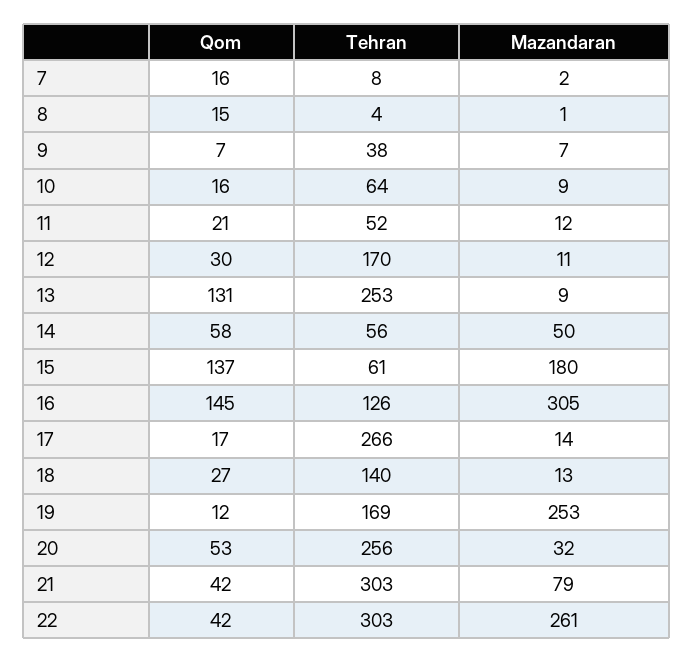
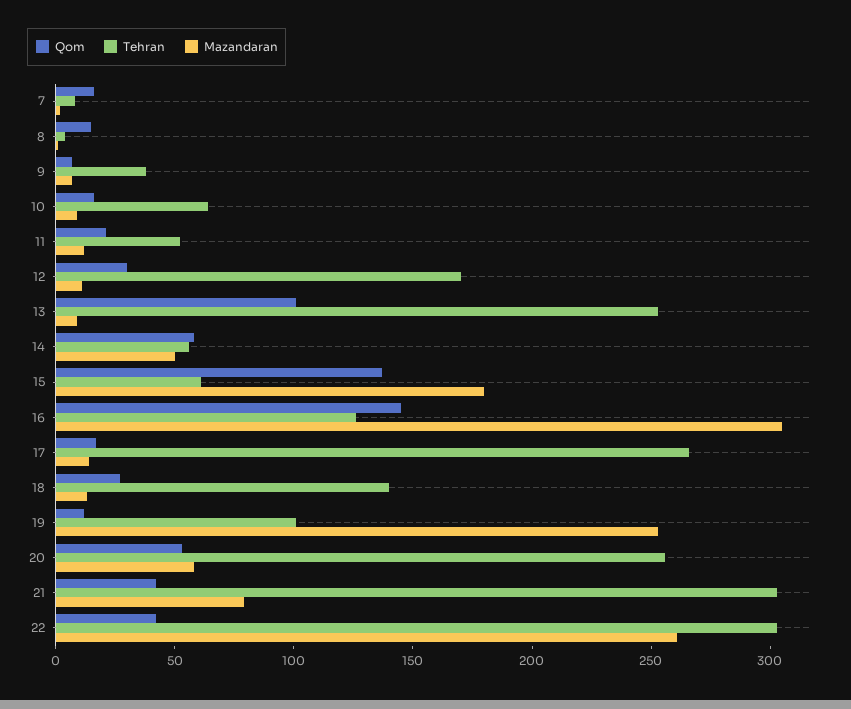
  {
    "Qom": {
      "7": 16,
      "8": 15,
      "9": 7,
      "10": 16,
      "11": 21,
      "12": 30,
-     "13": 131,
+     "13": 100,
      "14": 58,
      "15": 137,
      "16": 145,
      "17": 17,
      "18": 27,
      "19": 12,
      "20": 53,
      "21": 42,
      "22": 42
    },
    "Tehran": {
      "7": 8,
      "8": 4,
      "9": 38,
      "10": 64,
      "11": 52,
      "12": 170,
      "13": 253,
      "14": 56,
      "15": 61,
      "16": 126,
      "17": 266,
      "18": 140,
-     "19": 169,
+     "19": 100,
      "20": 256,
      "21": 303,
      "22": 303
    },
    "Mazandaran": {
      "7": 2,
      "8": 1,
      "9": 7,
      "10": 9,
      "11": 12,
      "12": 11,
      "13": 9,
      "14": 50,
      "15": 180,
      "16": 305,
      "17": 14,
      "18": 13,
      "19": 253,
-     "20": 32,
+     "20": 60,
      "21": 79,
      "22": 261
    }
  }

